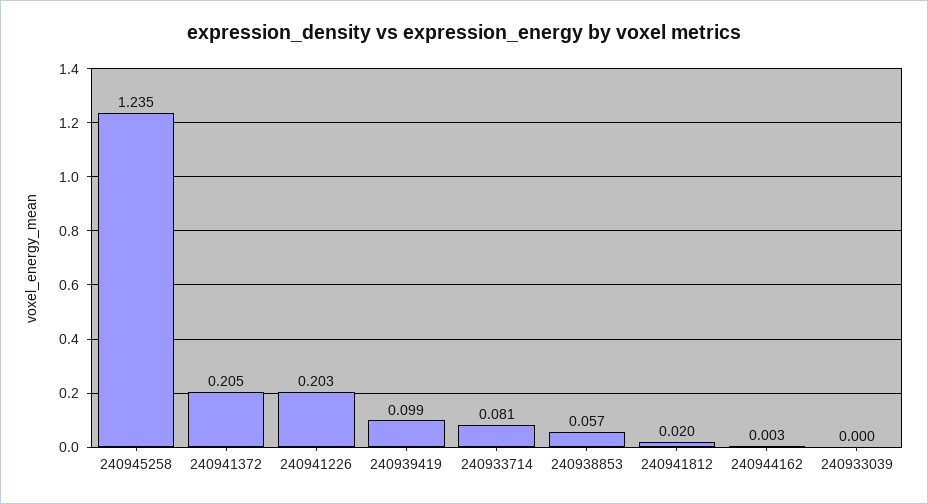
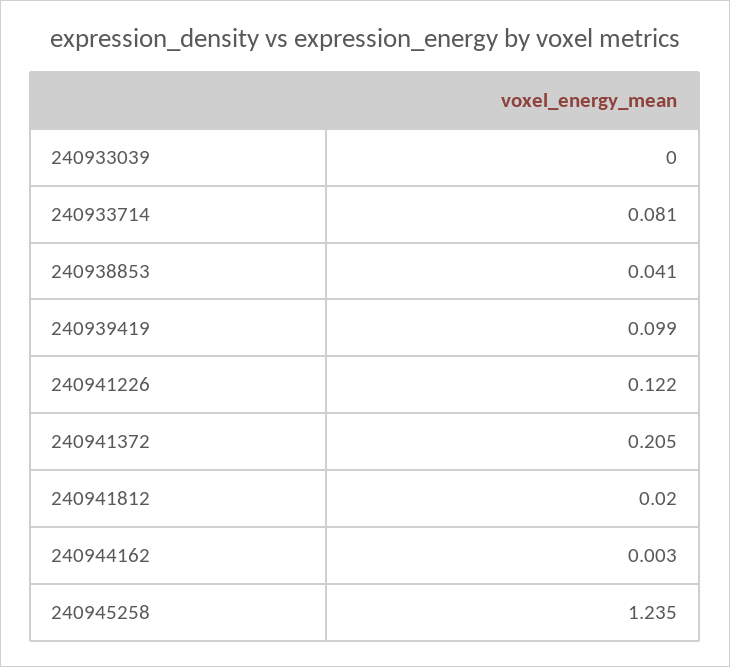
  {
    "240945258": 1.235,
    "240941372": 0.205,
-   "240941226": 0.203,
+   "240941226": 0.122,
    "240939419": 0.099,
    "240933714": 0.081,
-   "240938853": 0.057,
+   "240938853": 0.041,
    "240941812": 0.02,
    "240944162": 0.003,
    "240933039": 0
  }

